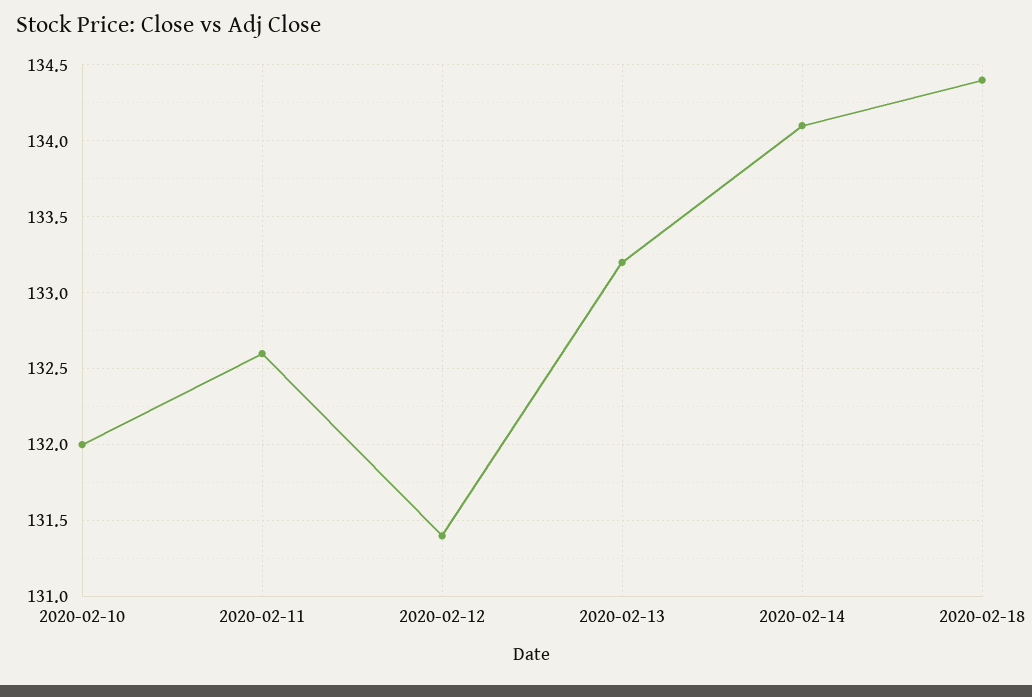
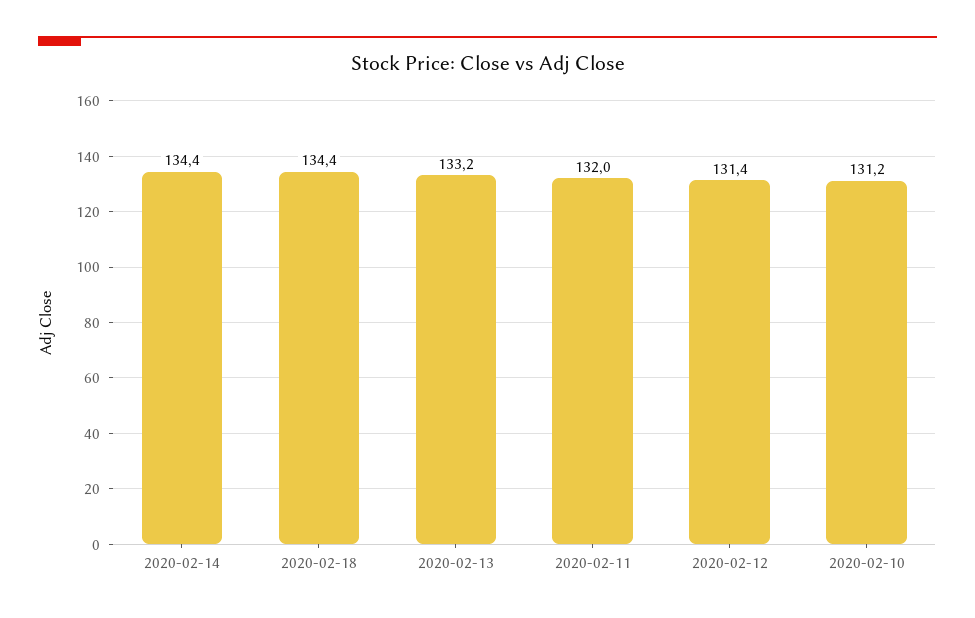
  {
-   "2020-02-10": 132,
+   "2020-02-10": 131.2,
-   "2020-02-11": 132.6,
+   "2020-02-11": 132,
    "2020-02-12": 131.4,
    "2020-02-13": 133.2,
-   "2020-02-14": 134.1,
+   "2020-02-14": 134.4,
    "2020-02-18": 134.4
  }

